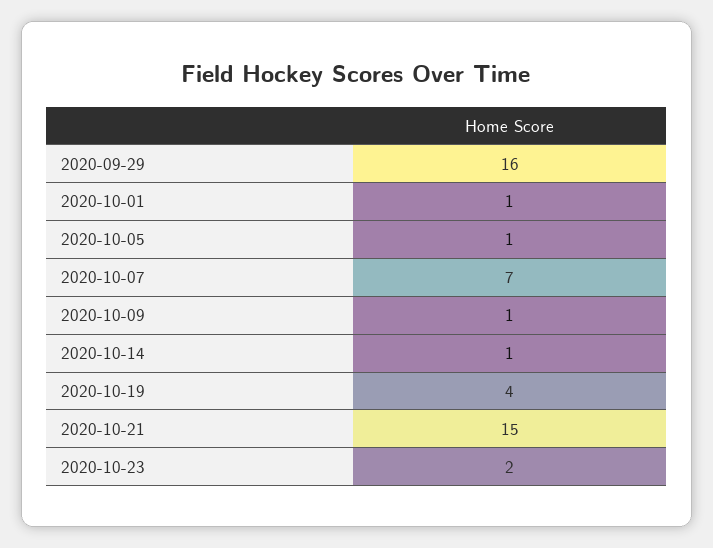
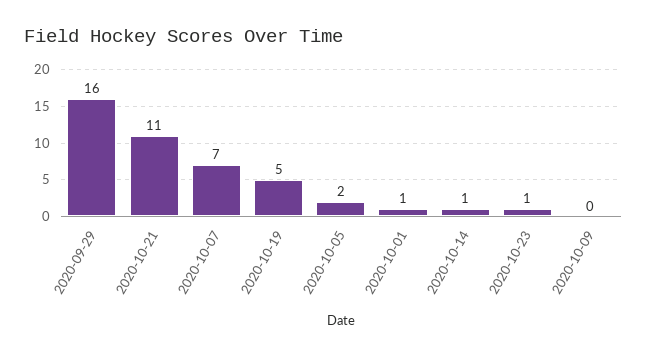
  {
    "2020-09-29": 16,
    "2020-10-01": 1,
-   "2020-10-05": 1,
+   "2020-10-05": 2,
    "2020-10-07": 7,
-   "2020-10-09": 1,
+   "2020-10-09": 0,
    "2020-10-14": 1,
-   "2020-10-19": 4,
+   "2020-10-19": 5,
-   "2020-10-21": 15,
+   "2020-10-21": 11,
-   "2020-10-23": 2
+   "2020-10-23": 1
  }

